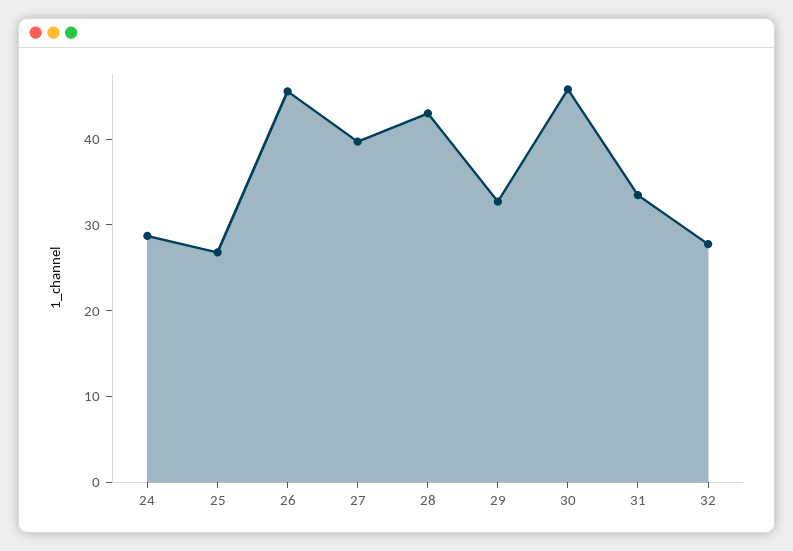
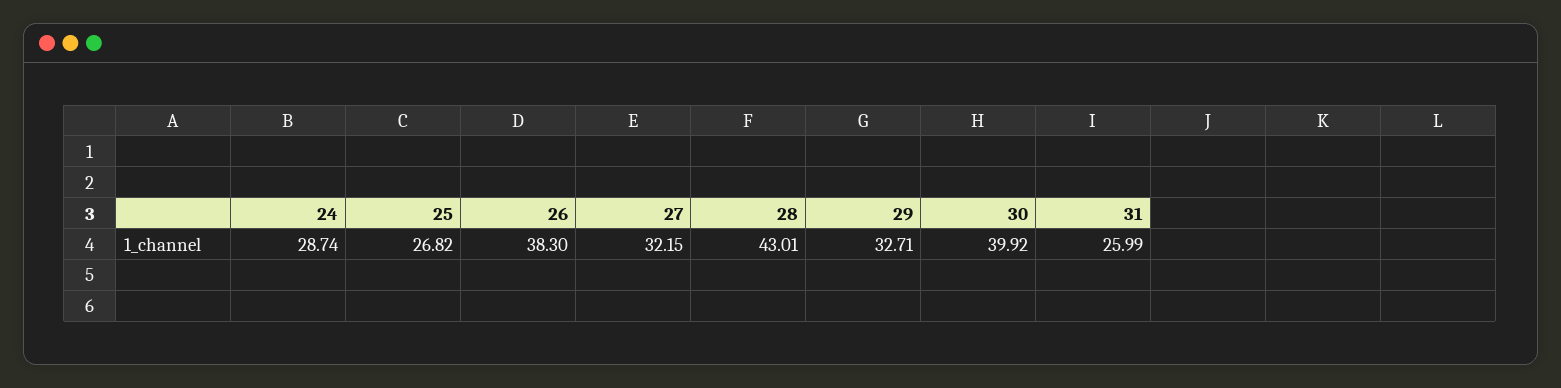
  {
    "24": 28.74,
    "25": 26.82,
-   "26": 46,
+   "26": 38.3,
-   "27": 40,
+   "27": 32.15,
    "28": 43.01,
    "29": 32.71,
-   "30": 46,
+   "30": 39.92,
-   "31": 34,
+   "31": 25.99
-   "32": 28
  }

